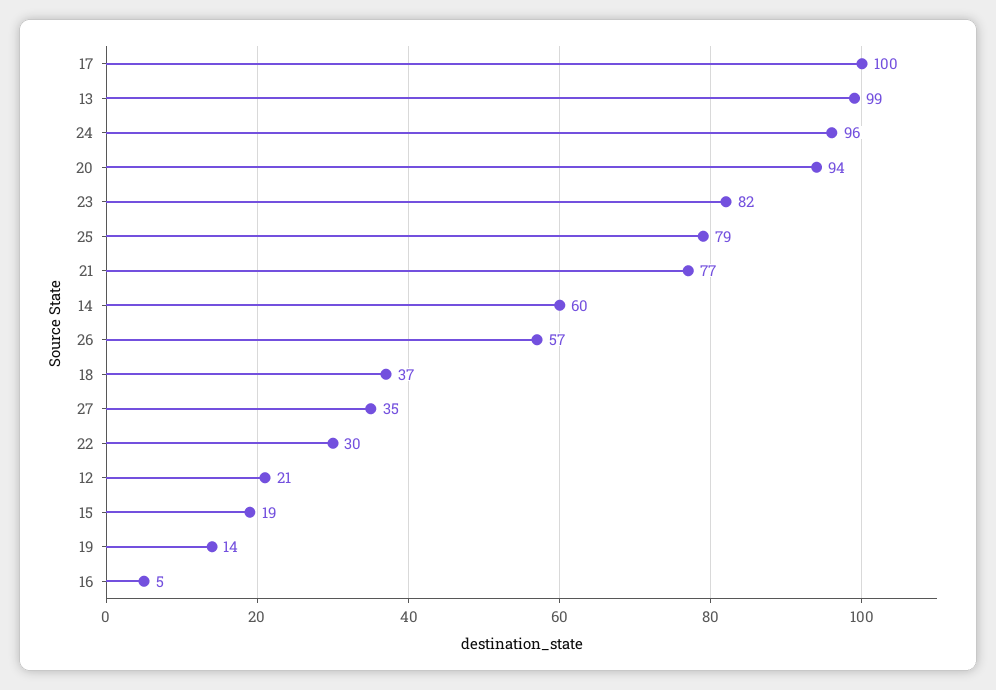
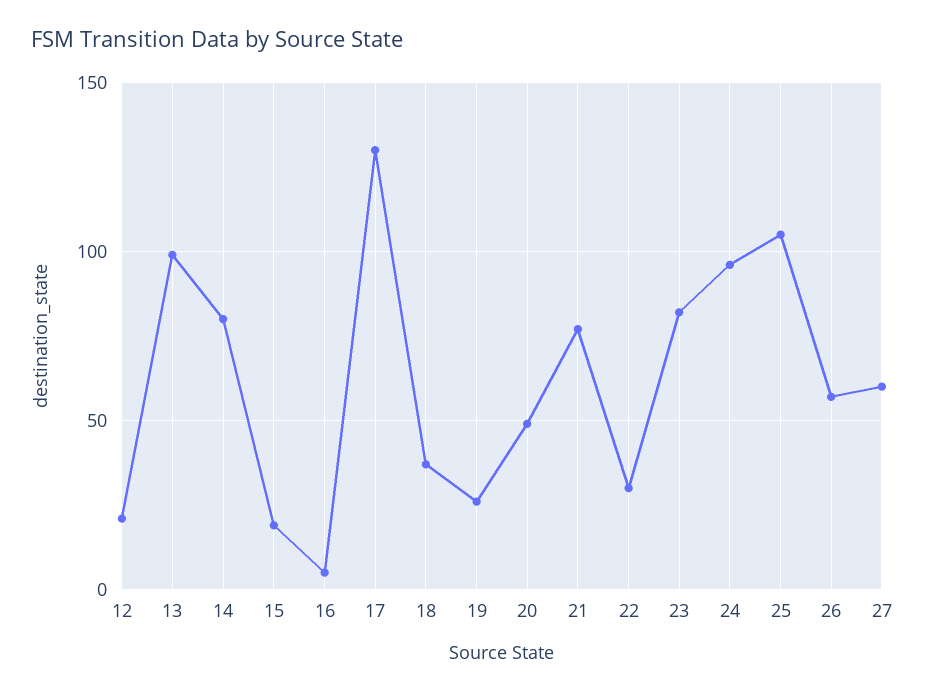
  {
-   "17": 100,
+   "17": 130,
    "13": 99,
    "24": 96,
-   "20": 94,
+   "20": 50,
    "23": 82,
-   "25": 79,
+   "25": 105,
    "21": 77,
-   "14": 60,
+   "14": 80,
    "26": 57,
    "18": 37,
-   "27": 35,
+   "27": 60,
    "22": 30,
    "12": 21,
    "15": 19,
-   "19": 14,
+   "19": 25,
    "16": 5
  }

